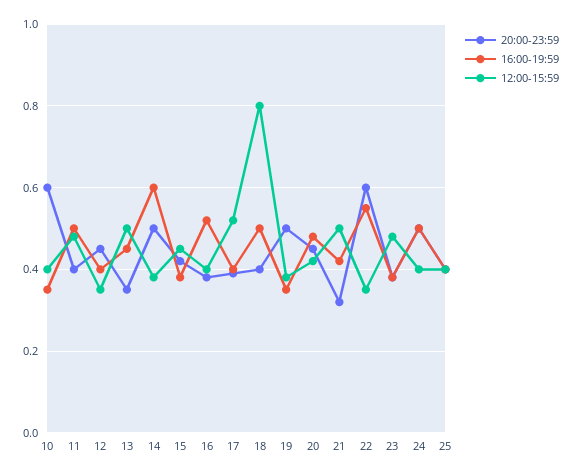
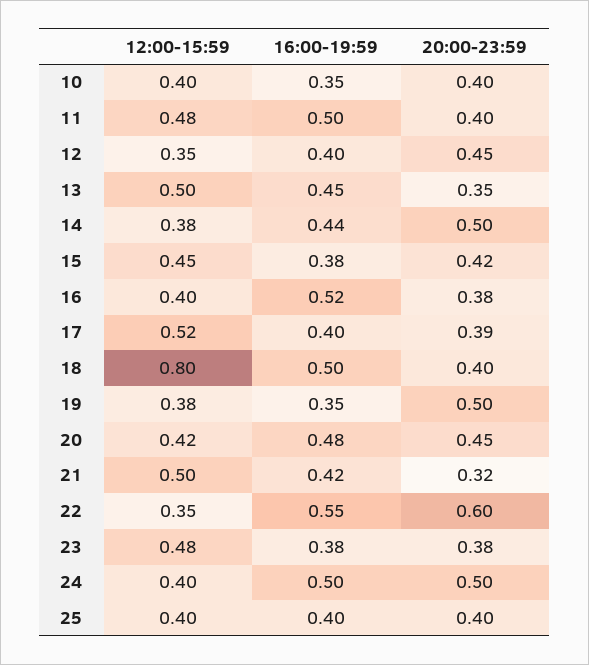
  {
    "20:00-23:59": {
-     "10": 0.6,
+     "10": 0.4,
      "11": 0.4,
      "12": 0.45,
      "13": 0.35,
      "14": 0.5,
      "15": 0.42,
      "16": 0.38,
      "17": 0.39,
      "18": 0.4,
      "19": 0.5,
      "20": 0.45,
      "21": 0.32,
      "22": 0.6,
      "23": 0.38,
      "24": 0.5,
      "25": 0.4
    },
    "16:00-19:59": {
      "10": 0.35,
      "11": 0.5,
      "12": 0.4,
      "13": 0.45,
-     "14": 0.6,
+     "14": 0.44,
      "15": 0.38,
      "16": 0.52,
      "17": 0.4,
      "18": 0.5,
      "19": 0.35,
      "20": 0.48,
      "21": 0.42,
      "22": 0.55,
      "23": 0.38,
      "24": 0.5,
      "25": 0.4
    },
    "12:00-15:59": {
      "10": 0.4,
      "11": 0.48,
      "12": 0.35,
      "13": 0.5,
      "14": 0.38,
      "15": 0.45,
      "16": 0.4,
      "17": 0.52,
      "18": 0.8,
      "19": 0.38,
      "20": 0.42,
      "21": 0.5,
      "22": 0.35,
      "23": 0.48,
      "24": 0.4,
      "25": 0.4
    }
  }

